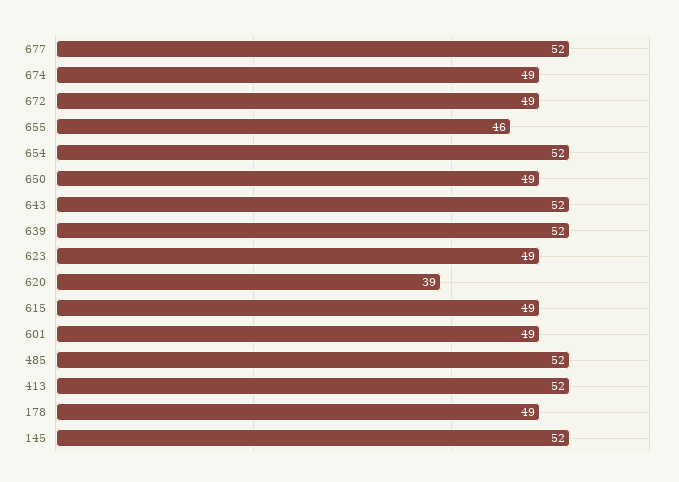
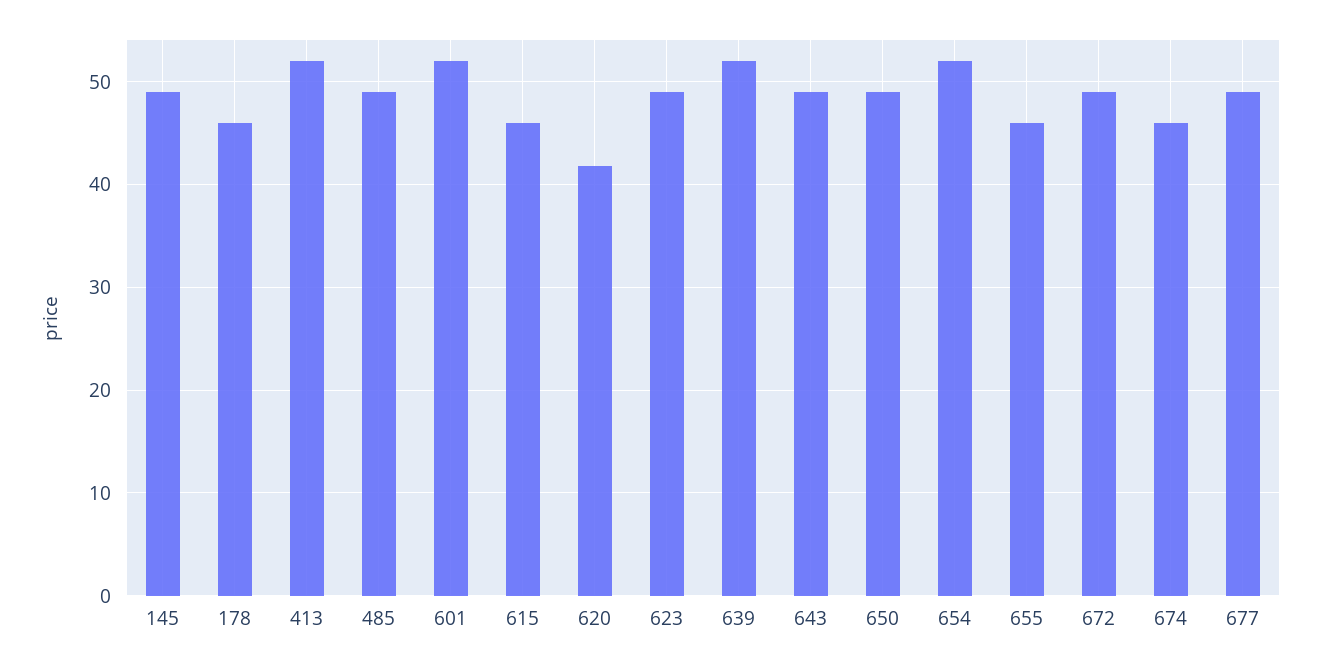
  {
-   "677": 52,
+   "677": 49,
-   "674": 49,
+   "674": 46,
    "672": 49,
    "655": 46,
    "654": 52,
    "650": 49,
-   "643": 52,
+   "643": 49,
    "639": 52,
    "623": 49,
-   "620": 39,
+   "620": 42,
-   "615": 49,
+   "615": 46,
-   "601": 49,
+   "601": 52,
-   "485": 52,
+   "485": 49,
    "413": 52,
-   "178": 49,
+   "178": 46,
-   "145": 52
+   "145": 49
  }

